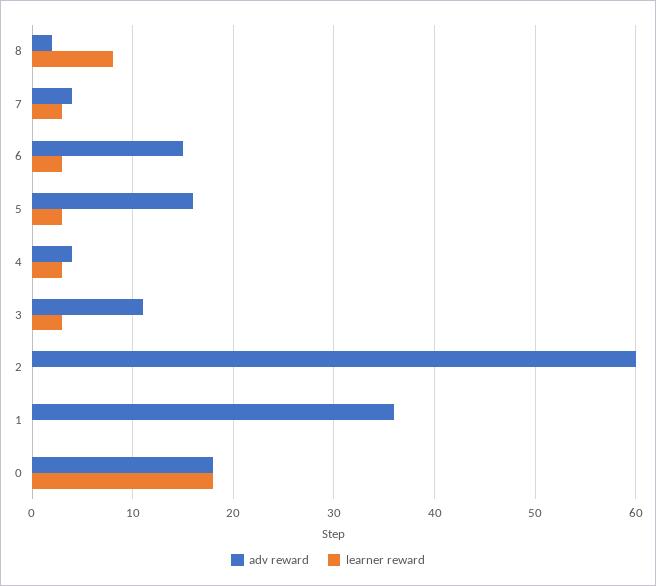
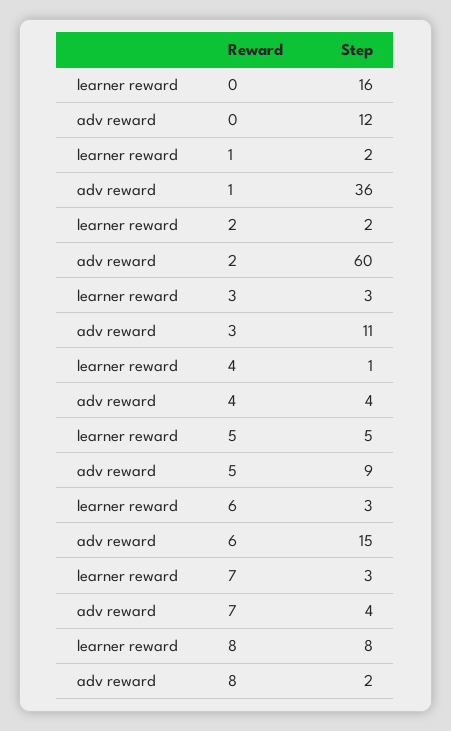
  {
    "adv reward": {
      "8": 2,
      "7": 4,
      "6": 15,
-     "5": 16,
+     "5": 9,
      "4": 4,
      "3": 11,
      "2": 60,
      "1": 36,
-     "0": 18
+     "0": 12
    },
    "learner reward": {
      "8": 8,
      "7": 3,
      "6": 3,
-     "5": 3,
+     "5": 5,
-     "4": 3,
+     "4": 1,
      "3": 3,
-     "2": 0,
+     "2": 2,
-     "1": 0,
+     "1": 2,
-     "0": 18
+     "0": 16
    }
  }

